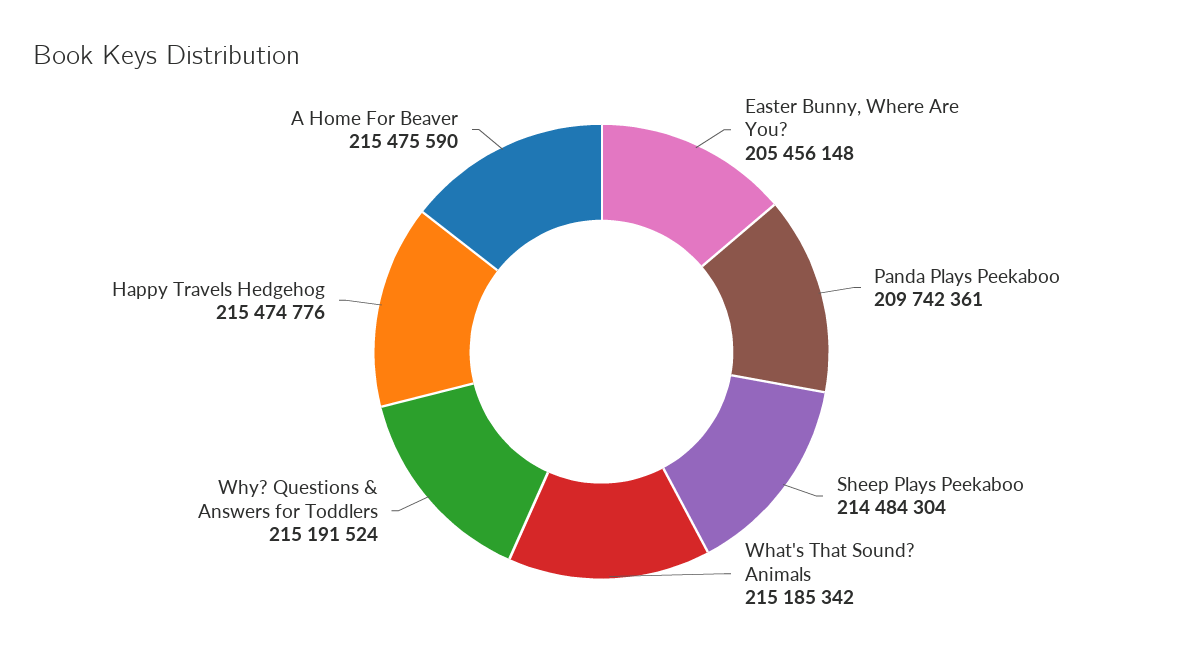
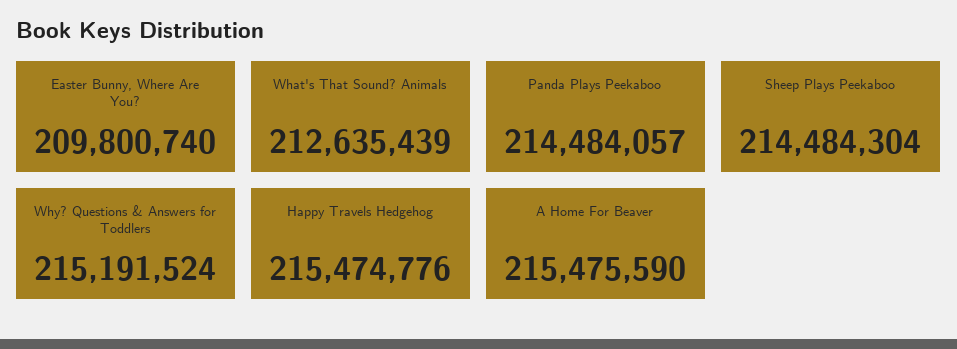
  {
-   "Easter Bunny, Where Are You?": 205456148,
+   "Easter Bunny, Where Are You?": 209800740,
-   "Panda Plays Peekaboo": 209742361,
+   "Panda Plays Peekaboo": 214484057,
    "Sheep Plays Peekaboo": 214484304,
-   "What's That Sound? Animals": 215185342,
+   "What's That Sound? Animals": 212635439,
    "Why? Questions & Answers for Toddlers": 215191524,
    "Happy Travels Hedgehog": 215474776,
    "A Home For Beaver": 215475590
  }

